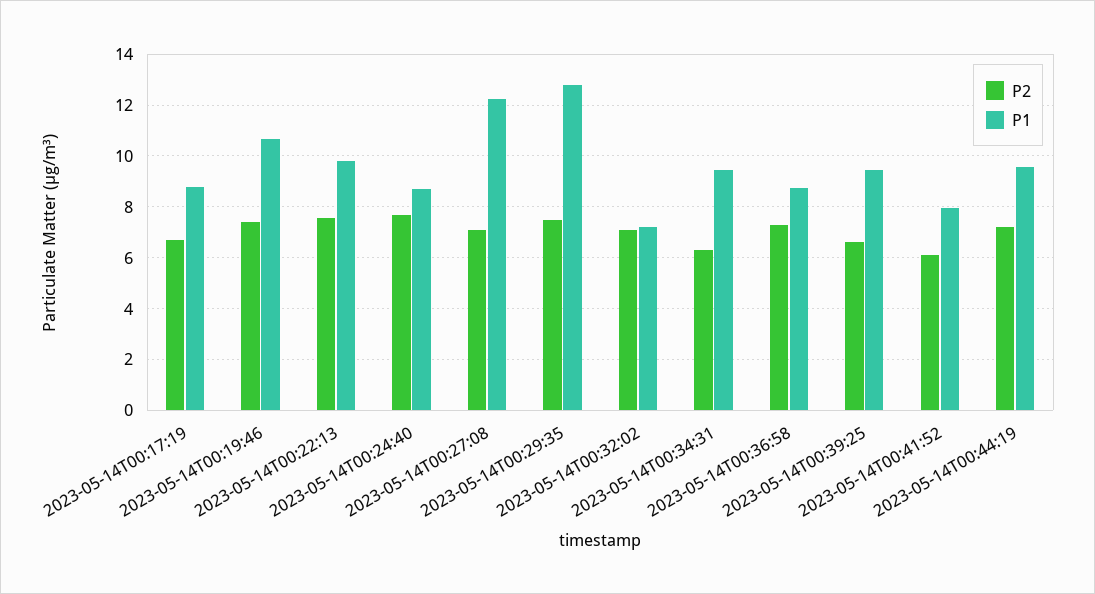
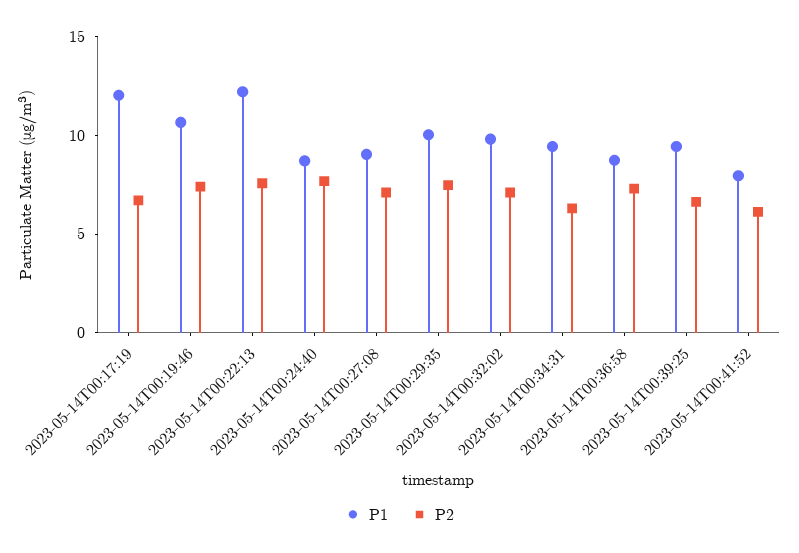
  {
    "P2": {
      "2023-05-14T00:17:19": 6.75,
      "2023-05-14T00:19:46": 7.5,
      "2023-05-14T00:22:13": 7.5,
      "2023-05-14T00:24:40": 7.75,
      "2023-05-14T00:27:08": 7,
      "2023-05-14T00:29:35": 7.5,
      "2023-05-14T00:32:02": 7,
      "2023-05-14T00:34:31": 6.25,
      "2023-05-14T00:36:58": 7.25,
      "2023-05-14T00:39:25": 6.75,
-     "2023-05-14T00:41:52": 6,
+     "2023-05-14T00:41:52": 6
-     "2023-05-14T00:44:19": 7.25
    },
    "P1": {
-     "2023-05-14T00:17:19": 8.75,
+     "2023-05-14T00:17:19": 12,
      "2023-05-14T00:19:46": 10.75,
-     "2023-05-14T00:22:13": 9.75,
+     "2023-05-14T00:22:13": 12,
      "2023-05-14T00:24:40": 8.75,
-     "2023-05-14T00:27:08": 12.25,
+     "2023-05-14T00:27:08": 9,
-     "2023-05-14T00:29:35": 12.75,
+     "2023-05-14T00:29:35": 10,
-     "2023-05-14T00:32:02": 7.25,
+     "2023-05-14T00:32:02": 10,
      "2023-05-14T00:34:31": 9.5,
      "2023-05-14T00:36:58": 8.75,
      "2023-05-14T00:39:25": 9.5,
-     "2023-05-14T00:41:52": 8,
+     "2023-05-14T00:41:52": 8
-     "2023-05-14T00:44:19": 9.5
    }
  }

